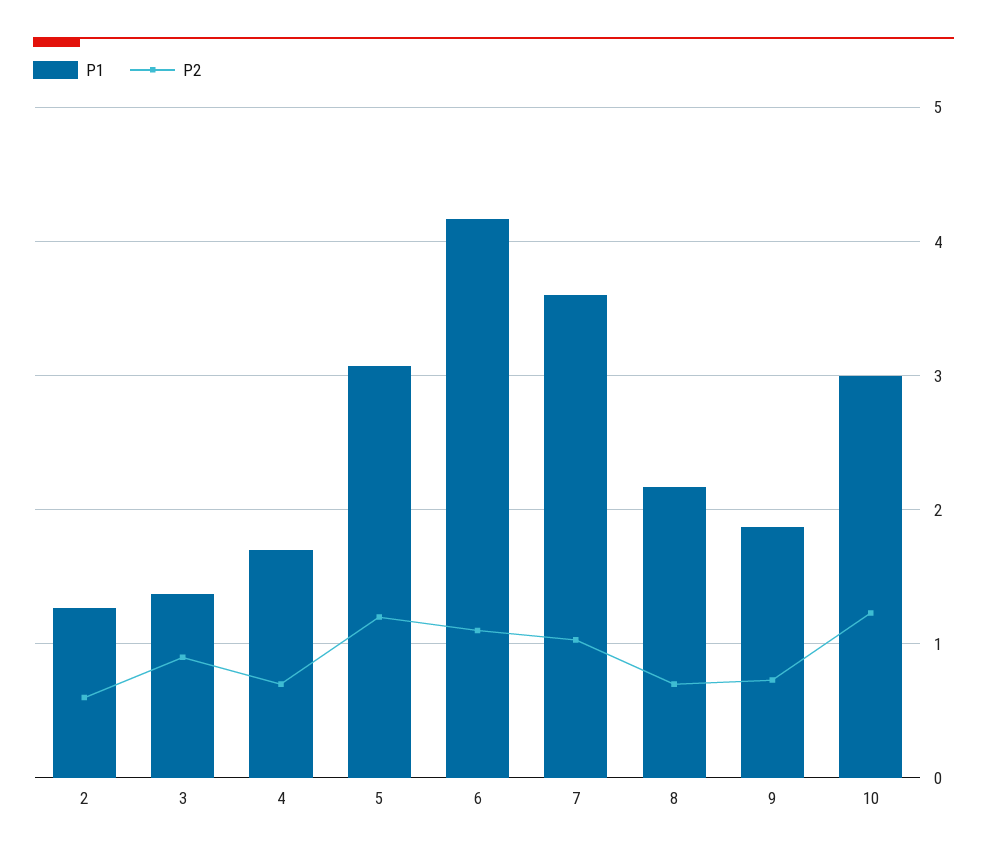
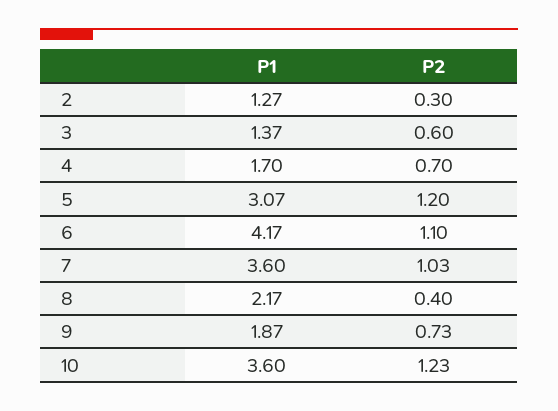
  {
    "P1": {
      "2": 1.27,
      "3": 1.37,
      "4": 1.7,
      "5": 3.07,
      "6": 4.17,
      "7": 3.6,
      "8": 2.17,
      "9": 1.87,
-     "10": 3
+     "10": 3.6
    },
    "P2": {
-     "2": 0.6,
+     "2": 0.3,
-     "3": 0.9,
+     "3": 0.6,
      "4": 0.7,
      "5": 1.2,
      "6": 1.1,
      "7": 1.03,
-     "8": 0.7,
+     "8": 0.4,
      "9": 0.73,
      "10": 1.23
    }
  }

